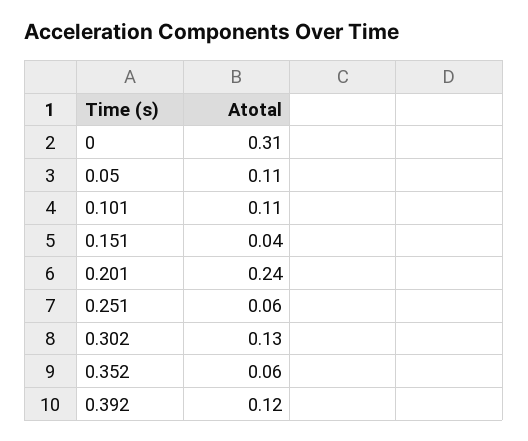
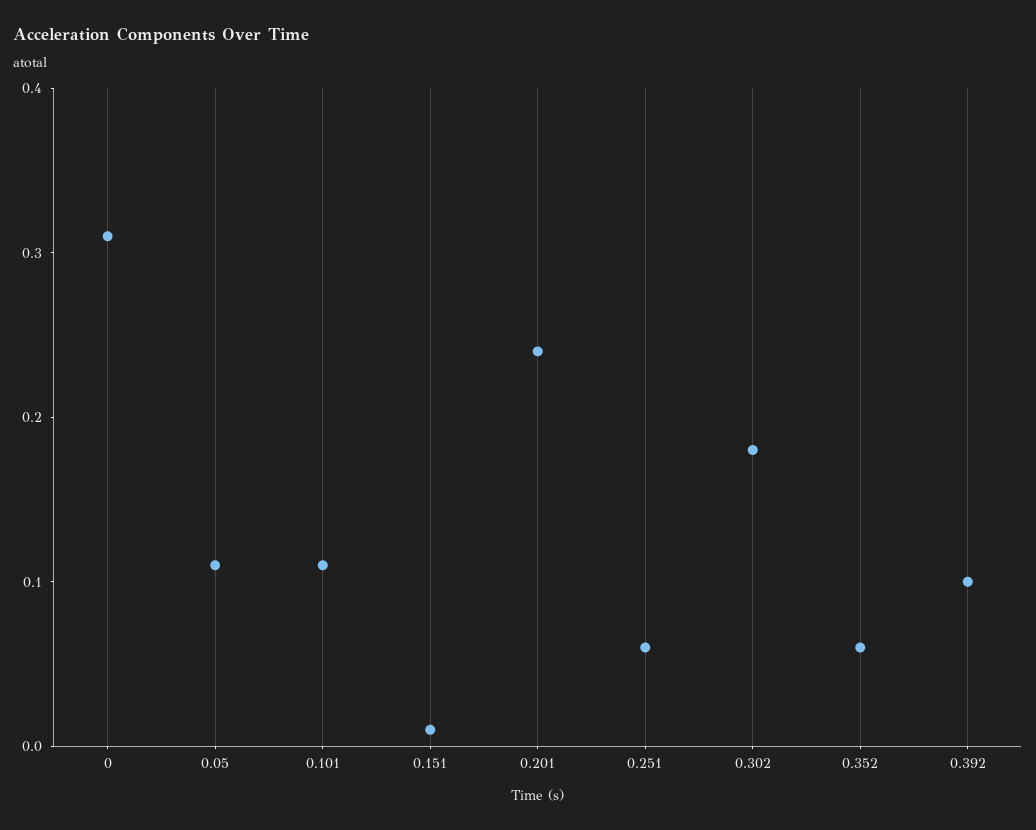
  {
    "0": 0.31,
    "0.05": 0.11,
    "0.101": 0.11,
-   "0.151": 0.04,
+   "0.151": 0.01,
    "0.201": 0.24,
    "0.251": 0.06,
-   "0.302": 0.13,
+   "0.302": 0.18,
    "0.352": 0.06,
-   "0.392": 0.12
+   "0.392": 0.1
  }

